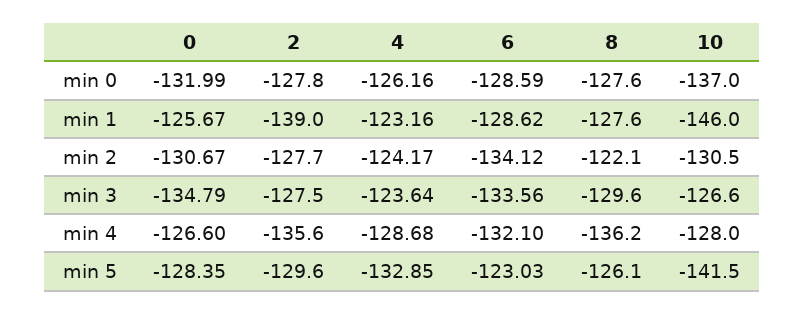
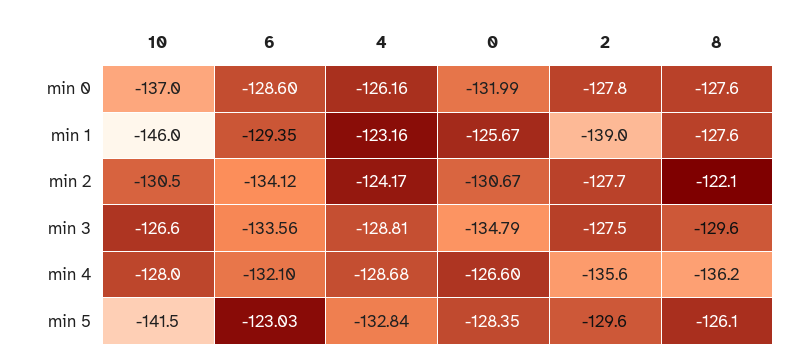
  {
    "0": {
      "min 0": -131.99,
      "min 1": -125.67,
      "min 2": -130.67,
      "min 3": -134.79,
      "min 4": -126.6,
      "min 5": -128.35
    },
    "2": {
      "min 0": -127.8,
      "min 1": -139,
      "min 2": -127.7,
      "min 3": -127.5,
      "min 4": -135.6,
      "min 5": -129.6
    },
    "4": {
      "min 0": -126.16,
      "min 1": -123.16,
      "min 2": -124.17,
-     "min 3": -123.64,
+     "min 3": -128.81,
      "min 4": -128.68,
-     "min 5": -132.85
+     "min 5": -132.84
    },
    "6": {
-     "min 0": -128.59,
+     "min 0": -128.6,
-     "min 1": -128.62,
+     "min 1": -129.35,
      "min 2": -134.12,
      "min 3": -133.56,
      "min 4": -132.1,
      "min 5": -123.03
    },
    "8": {
      "min 0": -127.6,
      "min 1": -127.6,
      "min 2": -122.1,
      "min 3": -129.6,
      "min 4": -136.2,
      "min 5": -126.1
    },
    "10": {
      "min 0": -137,
      "min 1": -146,
      "min 2": -130.5,
      "min 3": -126.6,
      "min 4": -128,
      "min 5": -141.5
    }
  }

